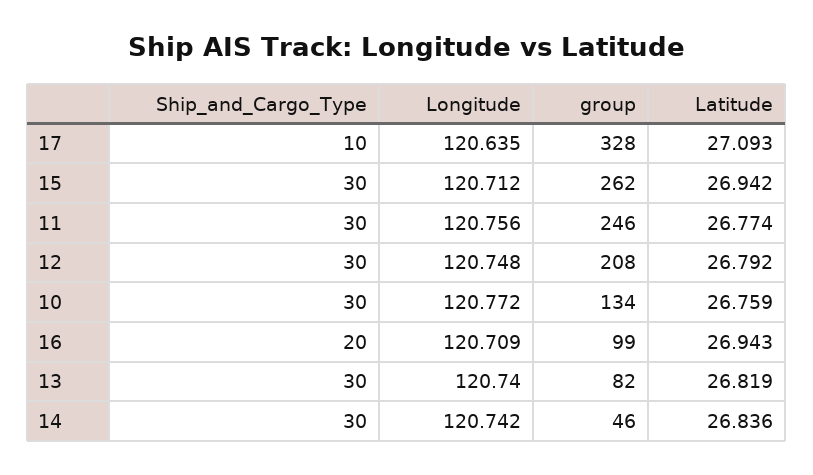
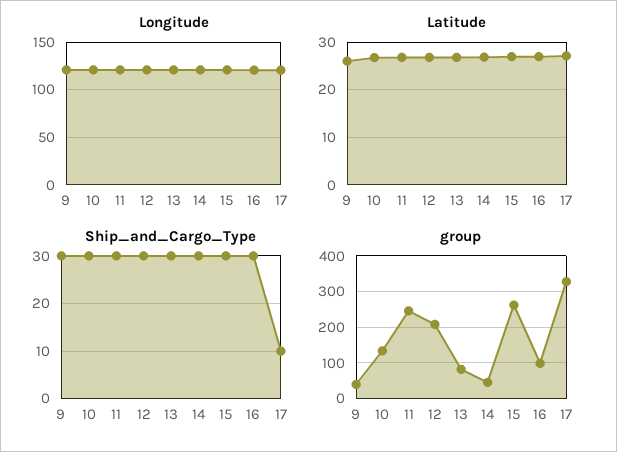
  {
    "Ship_and_Cargo_Type": {
      "17": 10,
      "15": 30,
      "11": 30,
      "12": 30,
      "10": 30,
-     "16": 20,
+     "16": 30,
      "13": 30,
-     "14": 30
+     "14": 30,
+     "9": 30
    },
    "Longitude": {
      "17": 120.635,
      "15": 120.712,
      "11": 120.756,
      "12": 120.748,
      "10": 120.772,
      "16": 120.709,
      "13": 120.74,
-     "14": 120.742
+     "14": 120.742,
+     "9": 120
    },
    "group": {
      "17": 328,
      "15": 262,
      "11": 246,
      "12": 208,
      "10": 134,
      "16": 99,
      "13": 82,
-     "14": 46
+     "14": 46,
+     "9": 40
    },
    "Latitude": {
      "17": 27.093,
      "15": 26.942,
      "11": 26.774,
      "12": 26.792,
      "10": 26.759,
      "16": 26.943,
      "13": 26.819,
-     "14": 26.836
+     "14": 26.836,
+     "9": 26
    }
  }

